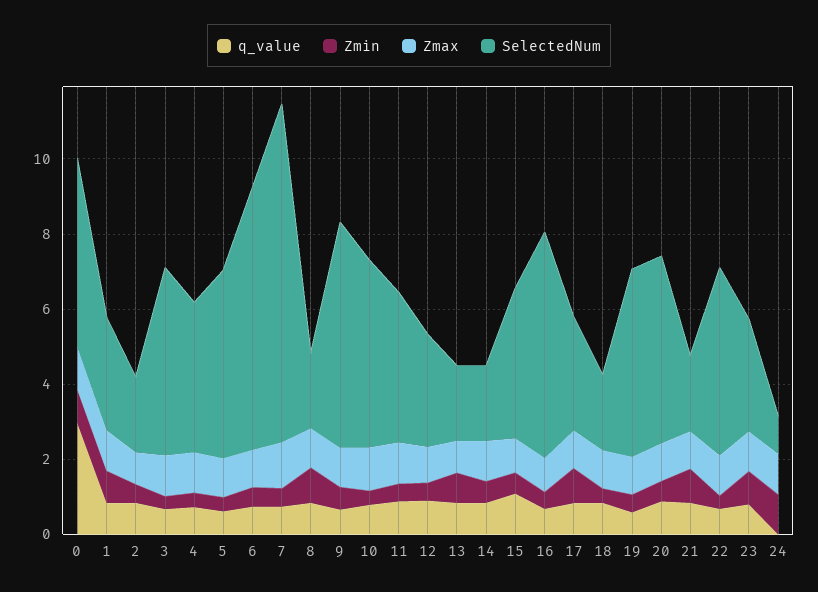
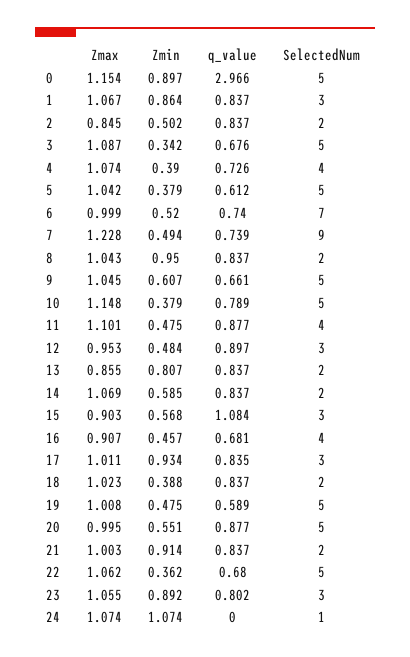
  {
    "q_value": {
      "0": 2.966,
      "1": 0.837,
      "2": 0.837,
      "3": 0.676,
      "4": 0.726,
      "5": 0.612,
      "6": 0.74,
      "7": 0.739,
      "8": 0.837,
      "9": 0.661,
      "10": 0.789,
      "11": 0.877,
      "12": 0.897,
      "13": 0.837,
      "14": 0.837,
      "15": 1.084,
      "16": 0.681,
      "17": 0.835,
      "18": 0.837,
      "19": 0.589,
      "20": 0.877,
      "21": 0.837,
      "22": 0.68,
      "23": 0.802,
      "24": 0
    },
    "Zmin": {
      "0": 0.897,
      "1": 0.864,
      "2": 0.502,
      "3": 0.342,
      "4": 0.39,
      "5": 0.379,
      "6": 0.52,
      "7": 0.494,
      "8": 0.95,
      "9": 0.607,
      "10": 0.379,
      "11": 0.475,
      "12": 0.484,
      "13": 0.807,
      "14": 0.585,
      "15": 0.568,
      "16": 0.457,
      "17": 0.934,
      "18": 0.388,
      "19": 0.475,
      "20": 0.551,
      "21": 0.914,
      "22": 0.362,
      "23": 0.892,
      "24": 1.074
    },
    "Zmax": {
      "0": 1.154,
      "1": 1.067,
      "2": 0.845,
      "3": 1.087,
      "4": 1.074,
      "5": 1.042,
      "6": 0.999,
      "7": 1.228,
      "8": 1.043,
      "9": 1.045,
      "10": 1.148,
      "11": 1.101,
      "12": 0.953,
      "13": 0.855,
      "14": 1.069,
      "15": 0.903,
      "16": 0.907,
      "17": 1.011,
      "18": 1.023,
      "19": 1.008,
      "20": 0.995,
      "21": 1.003,
      "22": 1.062,
      "23": 1.055,
      "24": 1.074
    },
    "SelectedNum": {
      "0": 5,
      "1": 3,
      "2": 2,
      "3": 5,
      "4": 4,
      "5": 5,
      "6": 7,
      "7": 9,
      "8": 2,
-     "9": 6,
+     "9": 5,
      "10": 5,
      "11": 4,
      "12": 3,
      "13": 2,
      "14": 2,
-     "15": 4,
+     "15": 3,
-     "16": 6,
+     "16": 4,
      "17": 3,
      "18": 2,
      "19": 5,
      "20": 5,
      "21": 2,
      "22": 5,
      "23": 3,
      "24": 1
    }
  }

